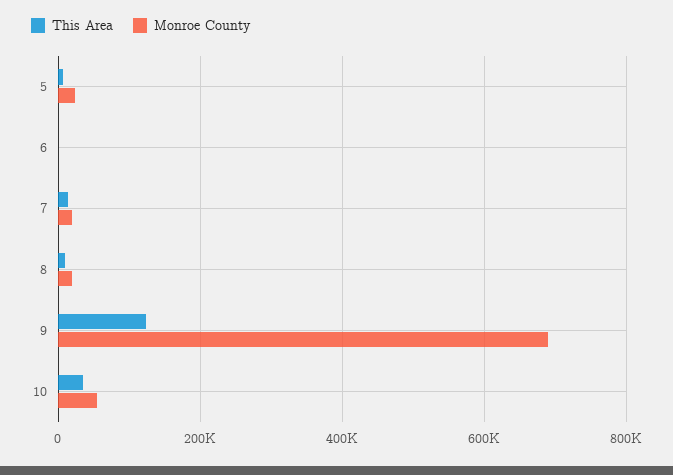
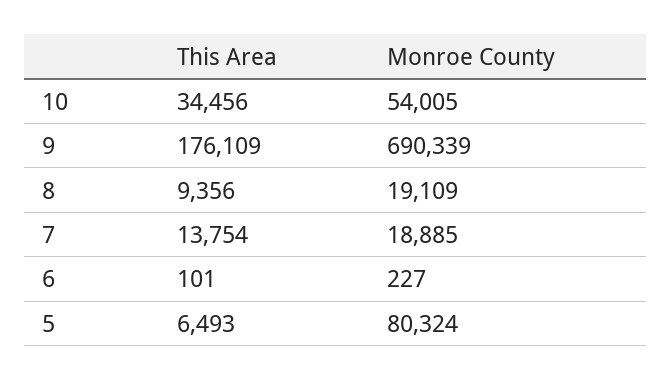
  {
    "This Area": {
      "5": 6493,
      "6": 101,
      "7": 13754,
      "8": 9356,
-     "9": 120000,
+     "9": 176109,
      "10": 34456
    },
    "Monroe County": {
-     "5": 20000,
+     "5": 80324,
      "6": 227,
      "7": 18885,
      "8": 19109,
      "9": 690339,
      "10": 54005
    }
  }

